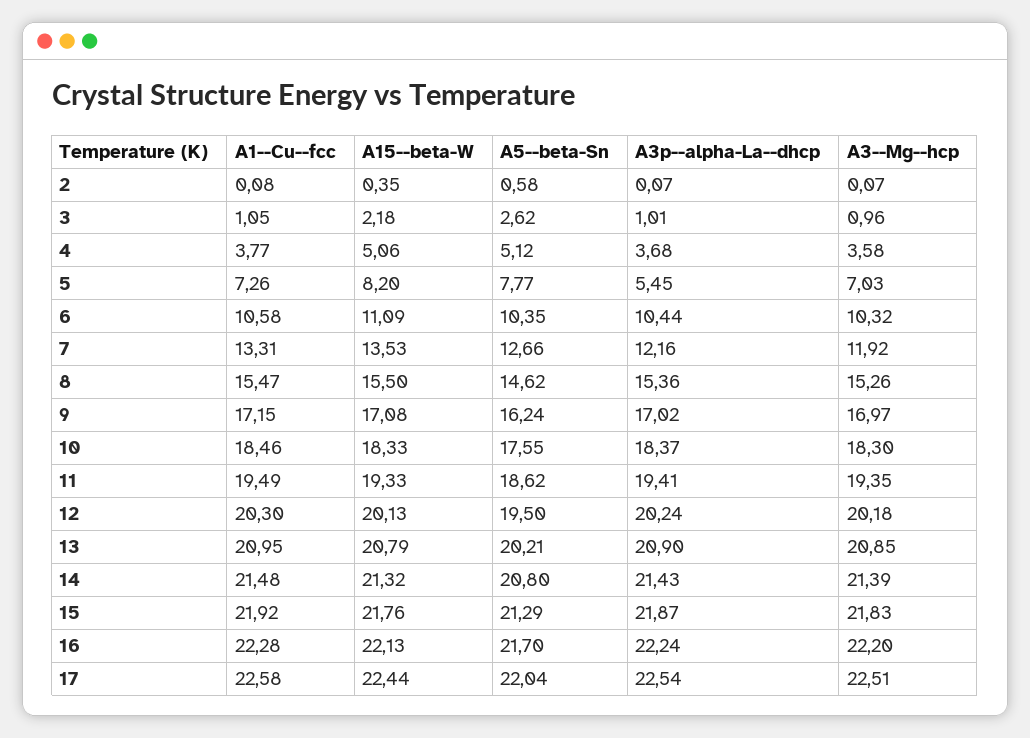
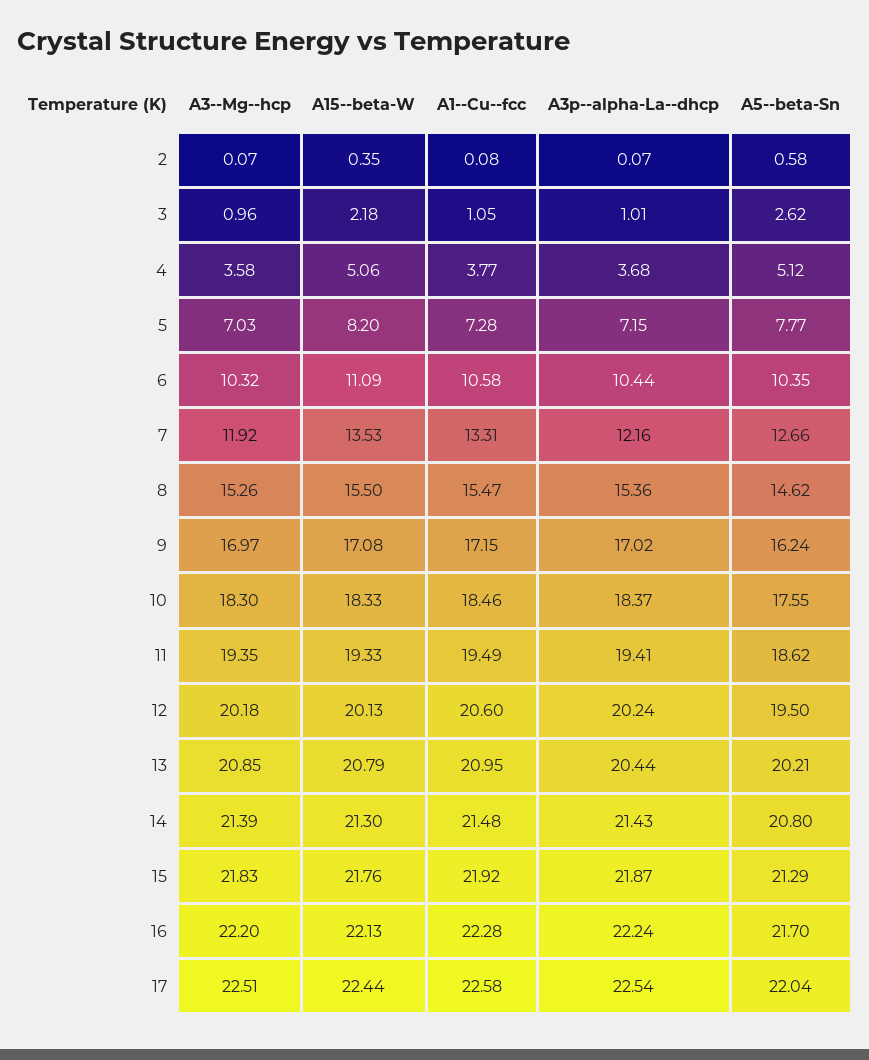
  {
    "A1--Cu--fcc": {
      "2": 0.08,
      "3": 1.05,
      "4": 3.77,
-     "5": 7.26,
+     "5": 7.28,
      "6": 10.58,
      "7": 13.31,
      "8": 15.47,
      "9": 17.15,
      "10": 18.46,
      "11": 19.49,
-     "12": 20.3,
+     "12": 20.6,
      "13": 20.95,
      "14": 21.48,
      "15": 21.92,
      "16": 22.28,
      "17": 22.58
    },
    "A15--beta-W": {
      "2": 0.35,
      "3": 2.18,
      "4": 5.06,
      "5": 8.2,
      "6": 11.09,
      "7": 13.53,
      "8": 15.5,
      "9": 17.08,
      "10": 18.33,
      "11": 19.33,
      "12": 20.13,
      "13": 20.79,
-     "14": 21.32,
+     "14": 21.3,
      "15": 21.76,
      "16": 22.13,
      "17": 22.44
    },
    "A5--beta-Sn": {
      "2": 0.58,
      "3": 2.62,
      "4": 5.12,
      "5": 7.77,
      "6": 10.35,
      "7": 12.66,
      "8": 14.62,
      "9": 16.24,
      "10": 17.55,
      "11": 18.62,
      "12": 19.5,
      "13": 20.21,
      "14": 20.8,
      "15": 21.29,
      "16": 21.7,
      "17": 22.04
    },
    "A3p--alpha-La--dhcp": {
      "2": 0.07,
      "3": 1.01,
      "4": 3.68,
-     "5": 5.45,
+     "5": 7.15,
      "6": 10.44,
      "7": 12.16,
      "8": 15.36,
      "9": 17.02,
      "10": 18.37,
      "11": 19.41,
      "12": 20.24,
-     "13": 20.9,
+     "13": 20.44,
      "14": 21.43,
      "15": 21.87,
      "16": 22.24,
      "17": 22.54
    },
    "A3--Mg--hcp": {
      "2": 0.07,
      "3": 0.96,
      "4": 3.58,
      "5": 7.03,
      "6": 10.32,
      "7": 11.92,
      "8": 15.26,
      "9": 16.97,
      "10": 18.3,
      "11": 19.35,
      "12": 20.18,
      "13": 20.85,
      "14": 21.39,
      "15": 21.83,
      "16": 22.2,
      "17": 22.51
    }
  }

